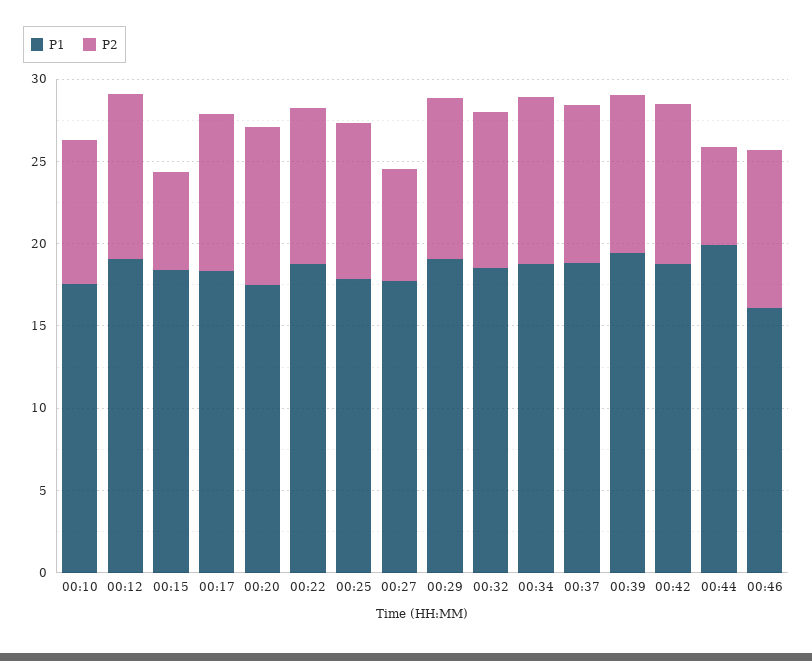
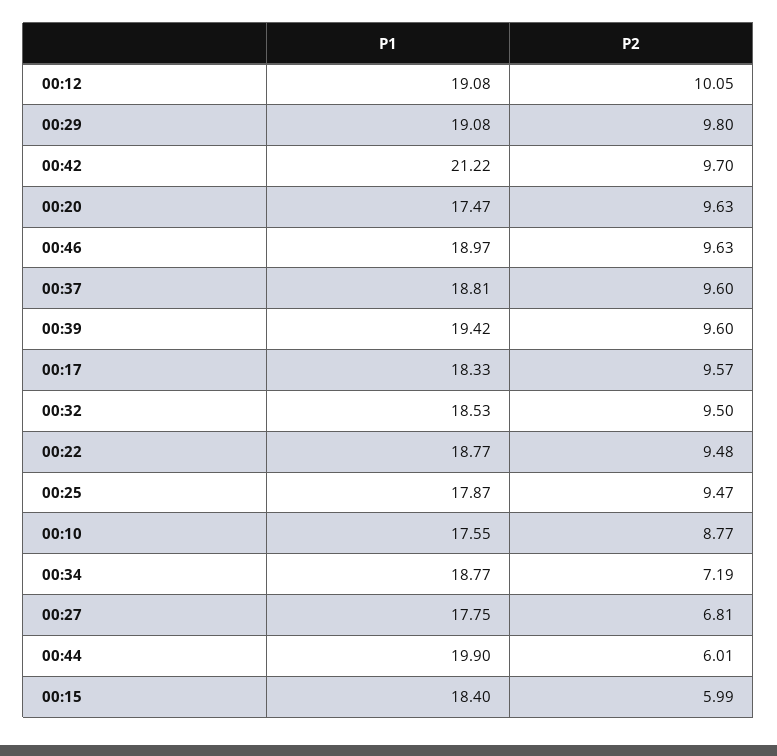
  {
    "P1": {
      "00:10": 17.55,
      "00:12": 19.08,
      "00:15": 18.4,
      "00:17": 18.33,
      "00:20": 17.47,
      "00:22": 18.77,
      "00:25": 17.87,
      "00:27": 17.75,
      "00:29": 19.08,
      "00:32": 18.53,
      "00:34": 18.77,
      "00:37": 18.81,
      "00:39": 19.42,
-     "00:42": 19,
+     "00:42": 21.22,
      "00:44": 19.9,
-     "00:46": 16
+     "00:46": 18.97
    },
    "P2": {
      "00:10": 8.77,
      "00:12": 10.05,
      "00:15": 5.99,
      "00:17": 9.57,
      "00:20": 9.63,
      "00:22": 9.48,
      "00:25": 9.47,
      "00:27": 6.81,
      "00:29": 9.8,
      "00:32": 9.5,
-     "00:34": 10,
+     "00:34": 7.19,
      "00:37": 9.6,
      "00:39": 9.6,
      "00:42": 9.7,
      "00:44": 6.01,
      "00:46": 9.63
    }
  }

